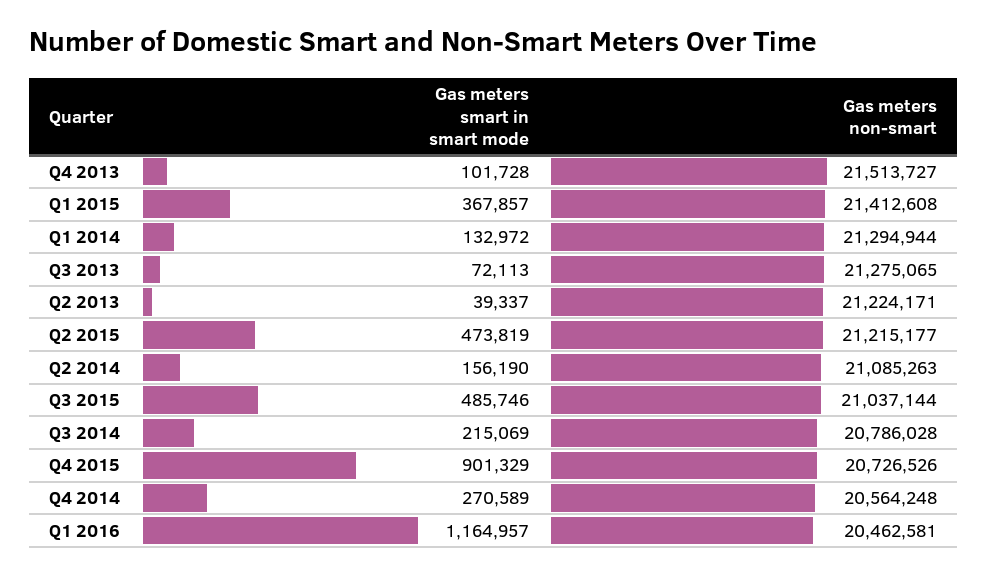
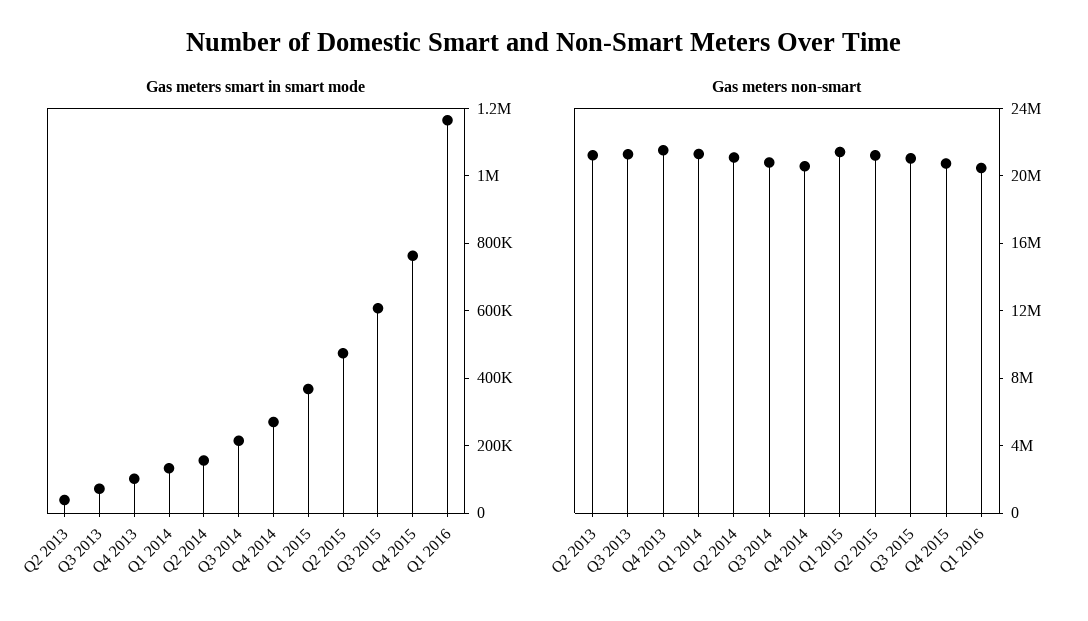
  {
    "Gas meters smart in smart mode": {
      "Q4 2013": 101728,
      "Q1 2015": 367857,
      "Q1 2014": 132972,
      "Q3 2013": 72113,
      "Q2 2013": 39337,
      "Q2 2015": 473819,
      "Q2 2014": 156190,
-     "Q3 2015": 485746,
+     "Q3 2015": 600000,
      "Q3 2014": 215069,
-     "Q4 2015": 901329,
+     "Q4 2015": 750000,
      "Q4 2014": 270589,
      "Q1 2016": 1164957
    },
    "Gas meters non-smart": {
      "Q4 2013": 21513727,
      "Q1 2015": 21412608,
      "Q1 2014": 21294944,
      "Q3 2013": 21275065,
      "Q2 2013": 21224171,
      "Q2 2015": 21215177,
      "Q2 2014": 21085263,
      "Q3 2015": 21037144,
      "Q3 2014": 20786028,
      "Q4 2015": 20726526,
      "Q4 2014": 20564248,
      "Q1 2016": 20462581
    }
  }

